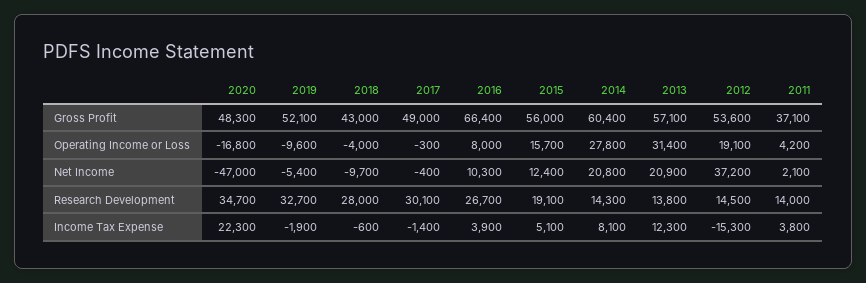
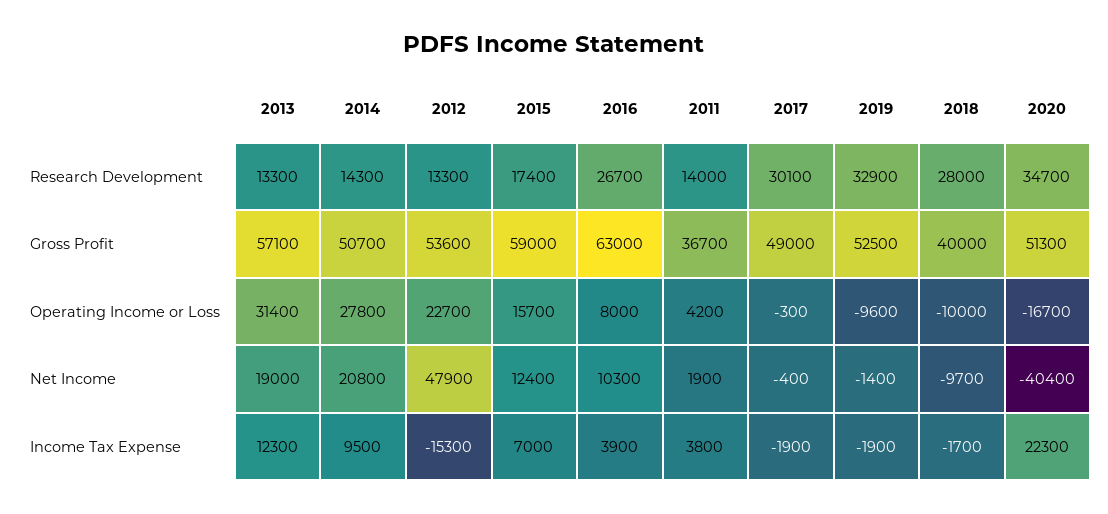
  {
    "2020": {
-     "Gross Profit": 48300,
+     "Gross Profit": 51300,
-     "Operating Income or Loss": -16800,
+     "Operating Income or Loss": -16700,
-     "Net Income": -47000,
+     "Net Income": -40400,
      "Research Development": 34700,
      "Income Tax Expense": 22300
    },
    "2019": {
-     "Gross Profit": 52100,
+     "Gross Profit": 52500,
      "Operating Income or Loss": -9600,
-     "Net Income": -5400,
+     "Net Income": -1400,
-     "Research Development": 32700,
+     "Research Development": 32900,
      "Income Tax Expense": -1900
    },
    "2018": {
-     "Gross Profit": 43000,
+     "Gross Profit": 40000,
-     "Operating Income or Loss": -4000,
+     "Operating Income or Loss": -10000,
      "Net Income": -9700,
      "Research Development": 28000,
-     "Income Tax Expense": -600
+     "Income Tax Expense": -1700
    },
    "2017": {
      "Gross Profit": 49000,
      "Operating Income or Loss": -300,
      "Net Income": -400,
      "Research Development": 30100,
-     "Income Tax Expense": -1400
+     "Income Tax Expense": -1900
    },
    "2016": {
-     "Gross Profit": 66400,
+     "Gross Profit": 63000,
      "Operating Income or Loss": 8000,
      "Net Income": 10300,
      "Research Development": 26700,
      "Income Tax Expense": 3900
    },
    "2015": {
-     "Gross Profit": 56000,
+     "Gross Profit": 59000,
      "Operating Income or Loss": 15700,
      "Net Income": 12400,
-     "Research Development": 19100,
+     "Research Development": 17400,
-     "Income Tax Expense": 5100
+     "Income Tax Expense": 7000
    },
    "2014": {
-     "Gross Profit": 60400,
+     "Gross Profit": 50700,
      "Operating Income or Loss": 27800,
      "Net Income": 20800,
      "Research Development": 14300,
-     "Income Tax Expense": 8100
+     "Income Tax Expense": 9500
    },
    "2013": {
      "Gross Profit": 57100,
      "Operating Income or Loss": 31400,
-     "Net Income": 20900,
+     "Net Income": 19000,
-     "Research Development": 13800,
+     "Research Development": 13300,
      "Income Tax Expense": 12300
    },
    "2012": {
      "Gross Profit": 53600,
-     "Operating Income or Loss": 19100,
+     "Operating Income or Loss": 22700,
-     "Net Income": 37200,
+     "Net Income": 47900,
-     "Research Development": 14500,
+     "Research Development": 13300,
      "Income Tax Expense": -15300
    },
    "2011": {
-     "Gross Profit": 37100,
+     "Gross Profit": 36700,
      "Operating Income or Loss": 4200,
-     "Net Income": 2100,
+     "Net Income": 1900,
      "Research Development": 14000,
      "Income Tax Expense": 3800
    }
  }

